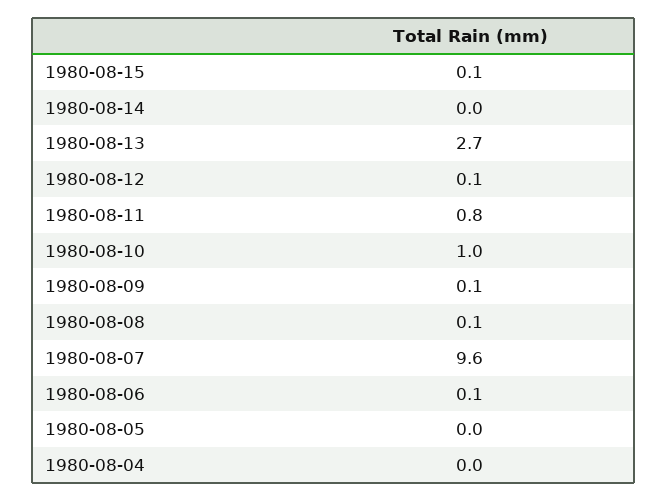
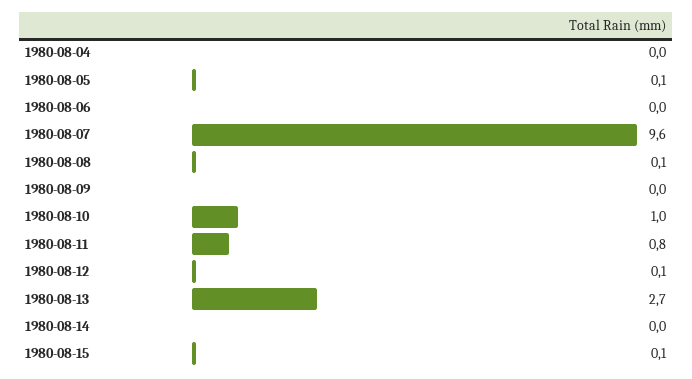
  {
    "1980-08-15": 0.1,
    "1980-08-14": 0,
    "1980-08-13": 2.7,
    "1980-08-12": 0.1,
    "1980-08-11": 0.8,
    "1980-08-10": 1,
-   "1980-08-09": 0.1,
+   "1980-08-09": 0,
    "1980-08-08": 0.1,
    "1980-08-07": 9.6,
-   "1980-08-06": 0.1,
+   "1980-08-06": 0,
-   "1980-08-05": 0,
+   "1980-08-05": 0.1,
    "1980-08-04": 0
  }

